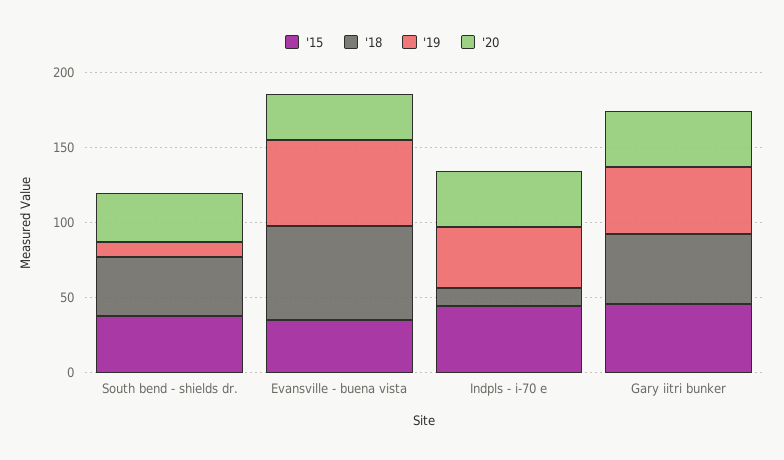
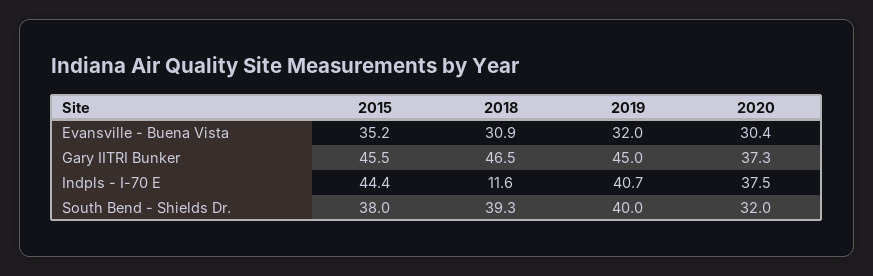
  {
    "'15": {
      "South bend - shields dr.": 38,
      "Evansville - buena vista": 35.2,
      "Indpls - i-70 e": 44.4,
      "Gary iitri bunker": 45.5
    },
    "'18": {
      "South bend - shields dr.": 39.3,
-     "Evansville - buena vista": 60,
+     "Evansville - buena vista": 30.9,
      "Indpls - i-70 e": 11.6,
      "Gary iitri bunker": 46.5
    },
    "'19": {
-     "South bend - shields dr.": 10,
+     "South bend - shields dr.": 40,
-     "Evansville - buena vista": 60,
+     "Evansville - buena vista": 32,
      "Indpls - i-70 e": 40.7,
      "Gary iitri bunker": 45
    },
    "'20": {
      "South bend - shields dr.": 32,
      "Evansville - buena vista": 30.4,
      "Indpls - i-70 e": 37.5,
      "Gary iitri bunker": 37.3
    }
  }

